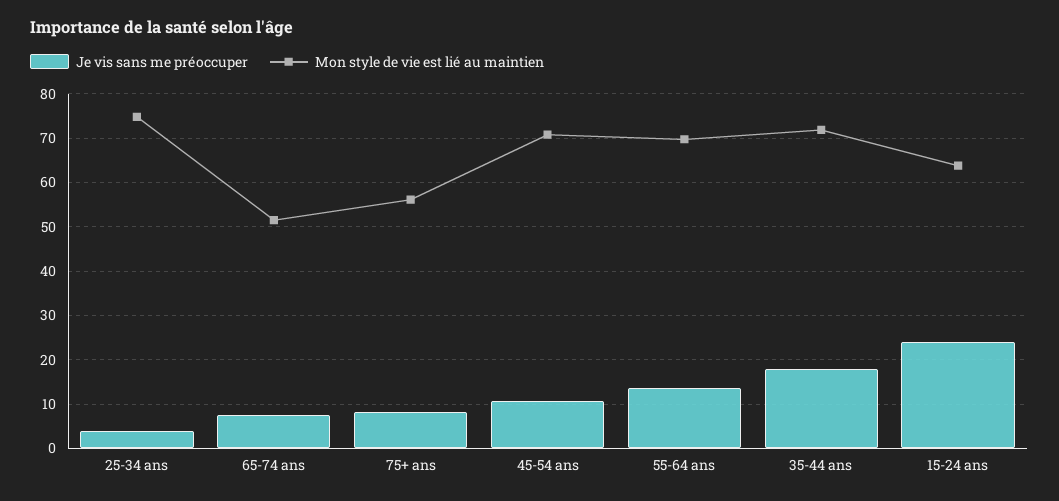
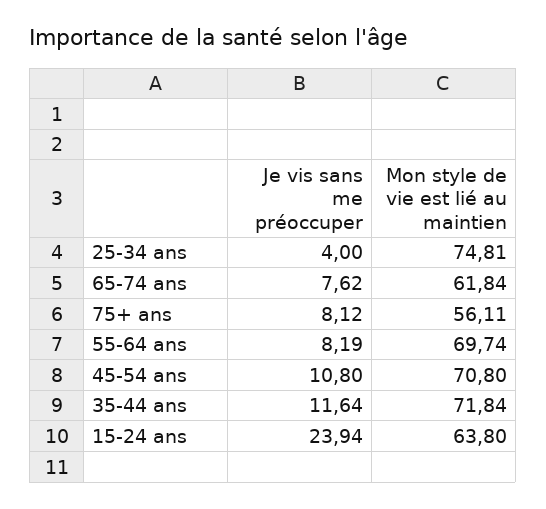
  {
    "Je vis sans me préoccuper": {
      "25-34 ans": 4,
      "65-74 ans": 7.62,
      "75+ ans": 8.12,
      "45-54 ans": 10.8,
-     "55-64 ans": 14,
+     "55-64 ans": 8.19,
-     "35-44 ans": 18,
+     "35-44 ans": 11.64,
      "15-24 ans": 23.94
    },
    "Mon style de vie est lié au maintien": {
      "25-34 ans": 74.81,
-     "65-74 ans": 52,
+     "65-74 ans": 61.84,
      "75+ ans": 56.11,
      "45-54 ans": 70.8,
      "55-64 ans": 69.74,
      "35-44 ans": 71.84,
      "15-24 ans": 63.8
    }
  }

